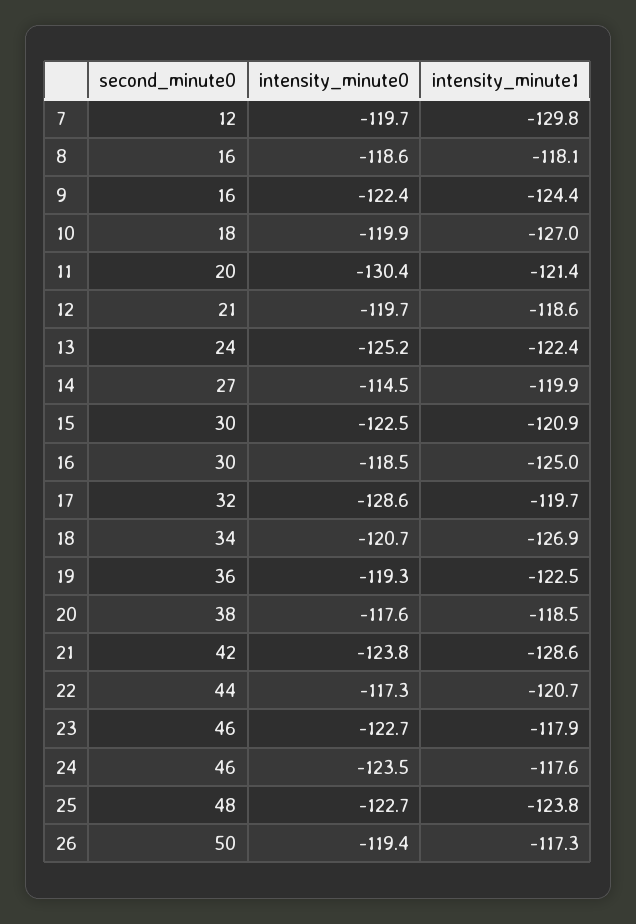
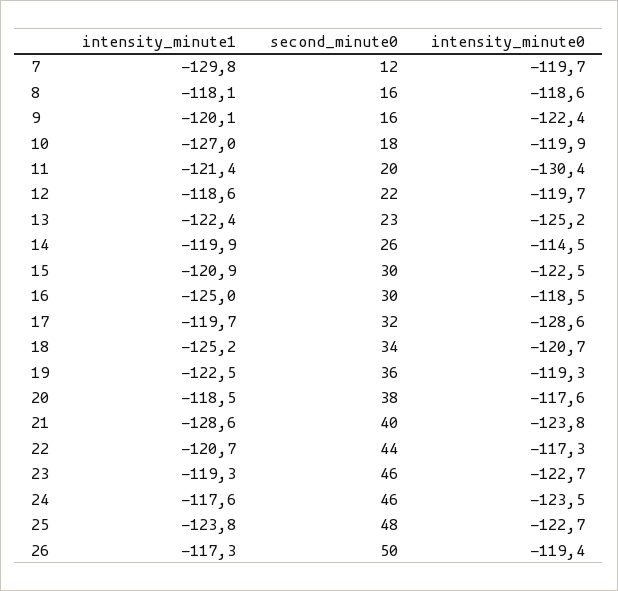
  {
    "second_minute0": {
      "7": 12,
      "8": 16,
      "9": 16,
      "10": 18,
      "11": 20,
-     "12": 21,
+     "12": 22,
-     "13": 24,
+     "13": 23,
-     "14": 27,
+     "14": 26,
      "15": 30,
      "16": 30,
      "17": 32,
      "18": 34,
      "19": 36,
      "20": 38,
-     "21": 42,
+     "21": 40,
      "22": 44,
      "23": 46,
      "24": 46,
      "25": 48,
      "26": 50
    },
    "intensity_minute0": {
      "7": -119.7,
      "8": -118.6,
      "9": -122.4,
      "10": -119.9,
      "11": -130.4,
      "12": -119.7,
      "13": -125.2,
      "14": -114.5,
      "15": -122.5,
      "16": -118.5,
      "17": -128.6,
      "18": -120.7,
      "19": -119.3,
      "20": -117.6,
      "21": -123.8,
      "22": -117.3,
      "23": -122.7,
      "24": -123.5,
      "25": -122.7,
      "26": -119.4
    },
    "intensity_minute1": {
      "7": -129.8,
      "8": -118.1,
-     "9": -124.4,
+     "9": -120.1,
      "10": -127,
      "11": -121.4,
      "12": -118.6,
      "13": -122.4,
      "14": -119.9,
      "15": -120.9,
      "16": -125,
      "17": -119.7,
-     "18": -126.9,
+     "18": -125.2,
      "19": -122.5,
      "20": -118.5,
      "21": -128.6,
      "22": -120.7,
-     "23": -117.9,
+     "23": -119.3,
      "24": -117.6,
      "25": -123.8,
      "26": -117.3
    }
  }

